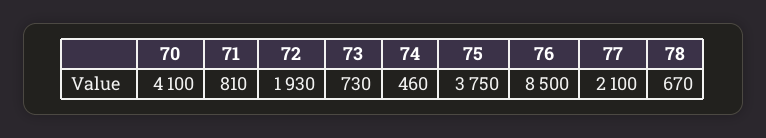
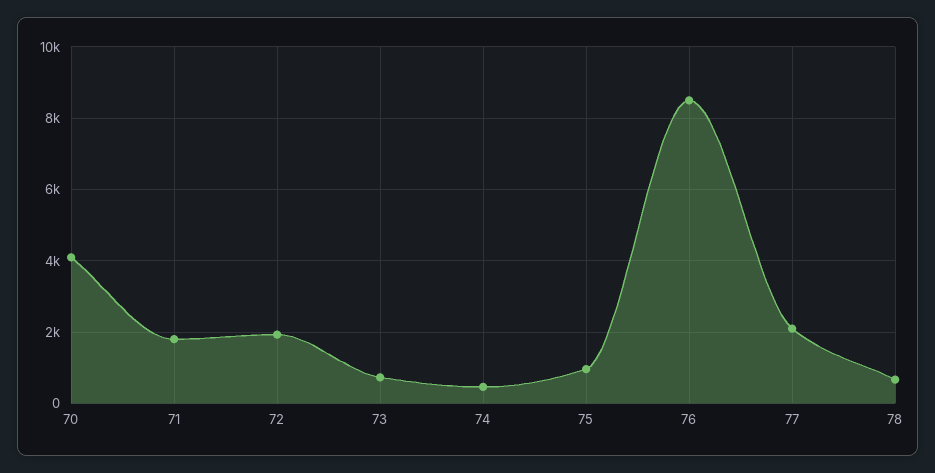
  {
    "70": 4100,
-   "71": 810,
+   "71": 1800,
    "72": 1930,
    "73": 730,
    "74": 460,
-   "75": 3750,
+   "75": 1000,
    "76": 8500,
    "77": 2100,
    "78": 670
  }

